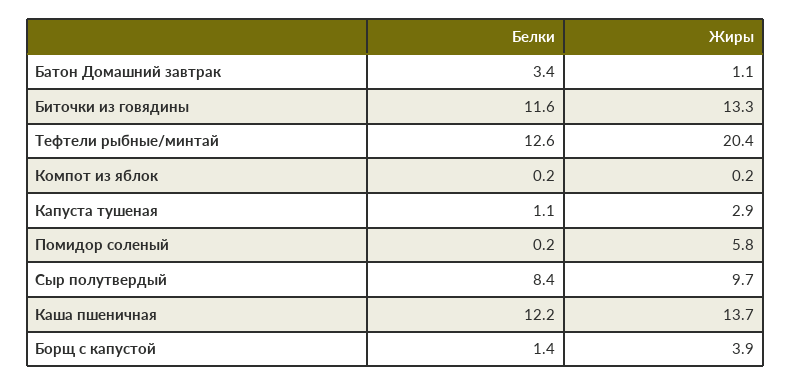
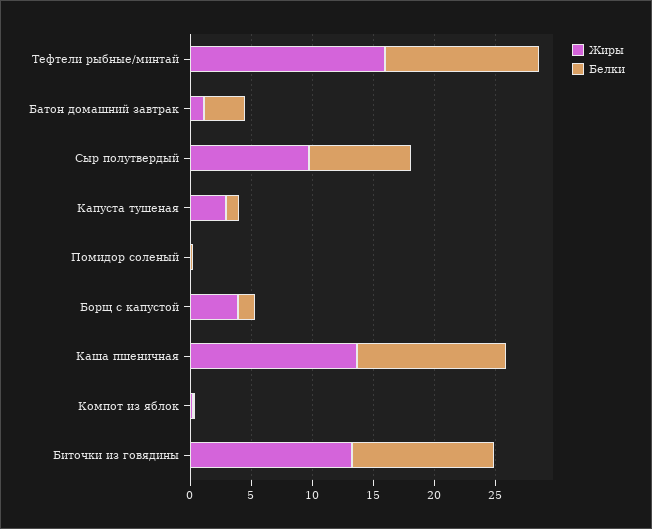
  {
    "Белки": {
      "Батон Домашний завтрак": 3.4,
      "Биточки из говядины": 11.6,
      "Тефтели рыбные/минтай": 12.6,
      "Компот из яблок": 0.2,
      "Капуста тушеная": 1.1,
      "Помидор соленый": 0.2,
      "Сыр полутвердый": 8.4,
      "Каша пшеничная": 12.2,
      "Борщ с капустой": 1.4
    },
    "Жиры": {
      "Батон Домашний завтрак": 1.1,
      "Биточки из говядины": 13.3,
-     "Тефтели рыбные/минтай": 20.4,
+     "Тефтели рыбные/минтай": 16,
      "Компот из яблок": 0.2,
      "Капуста тушеная": 2.9,
-     "Помидор соленый": 5.8,
+     "Помидор соленый": 0,
      "Сыр полутвердый": 9.7,
      "Каша пшеничная": 13.7,
      "Борщ с капустой": 3.9
    }
  }

